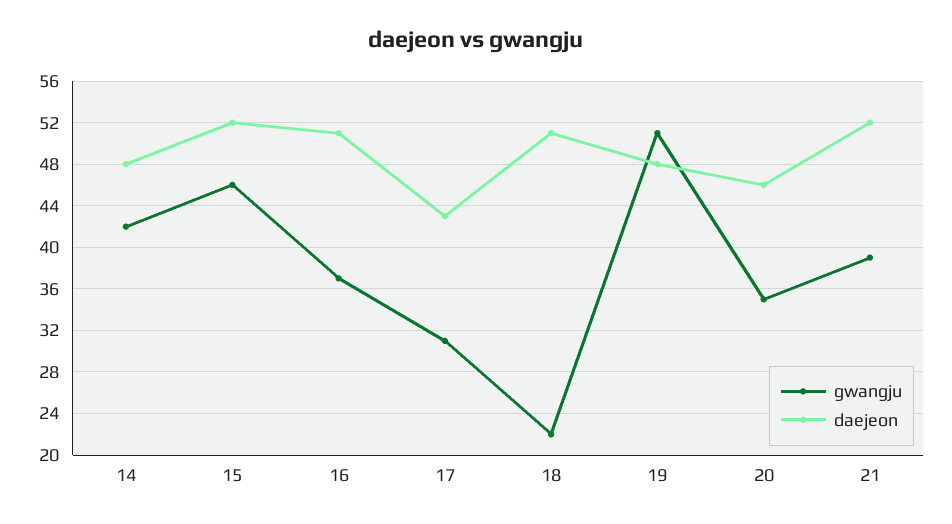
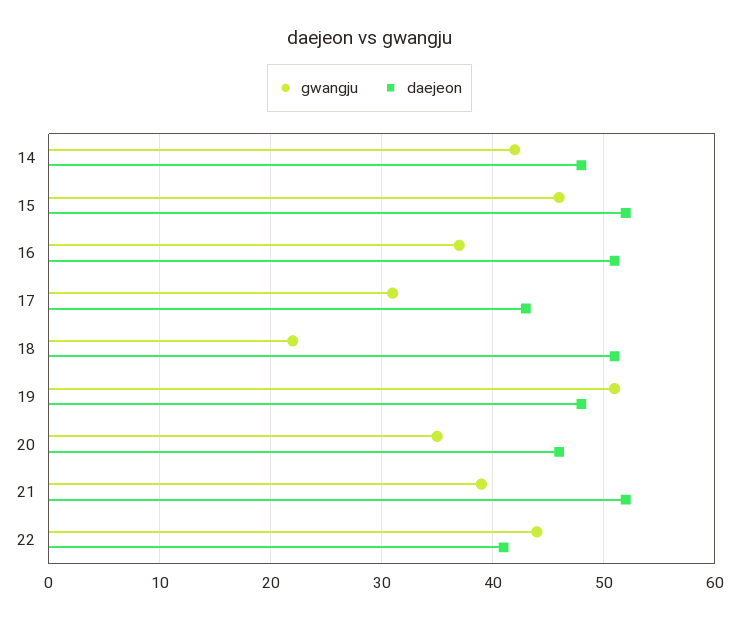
  {
    "gwangju": {
      "14": 42,
      "15": 46,
      "16": 37,
      "17": 31,
      "18": 22,
      "19": 51,
      "20": 35,
-     "21": 39
+     "21": 39,
+     "22": 44
    },
    "daejeon": {
      "14": 48,
      "15": 52,
      "16": 51,
      "17": 43,
      "18": 51,
      "19": 48,
      "20": 46,
-     "21": 52
+     "21": 52,
+     "22": 41
    }
  }

